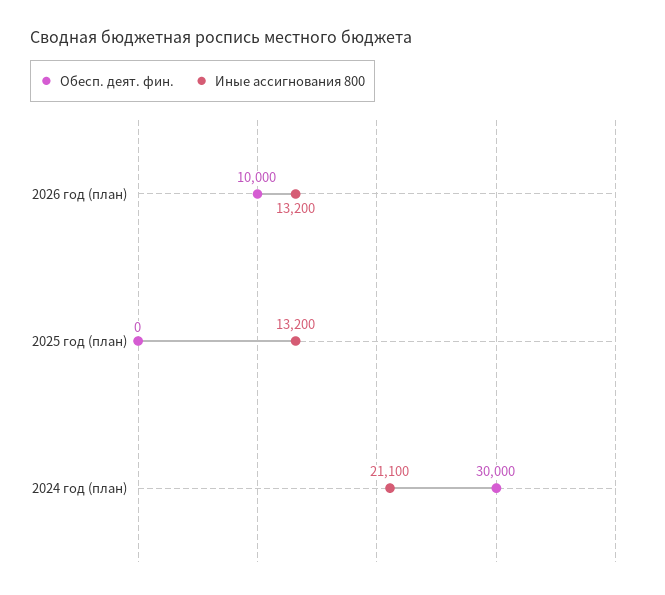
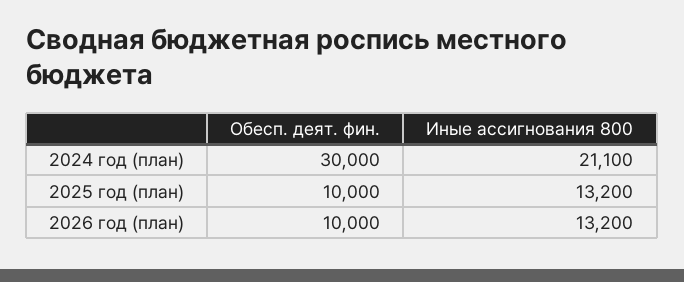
  {
    "Обесп. деят. фин.": {
      "2026 год (план)": 10000,
-     "2025 год (план)": 0,
+     "2025 год (план)": 10000,
      "2024 год (план)": 30000
    },
    "Иные ассигнования 800": {
      "2026 год (план)": 13200,
      "2025 год (план)": 13200,
      "2024 год (план)": 21100
    }
  }

